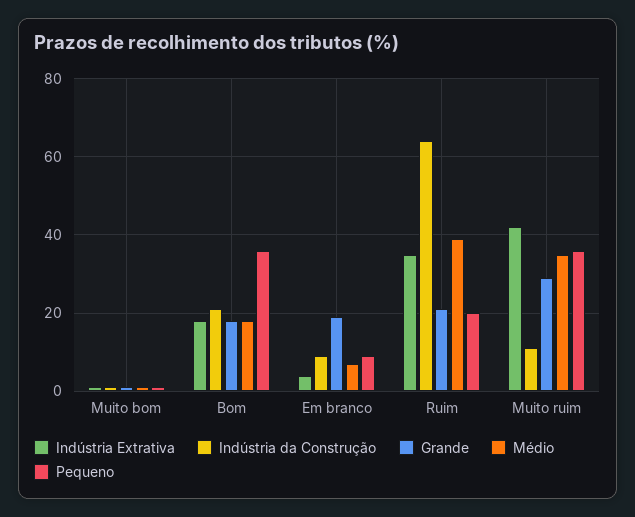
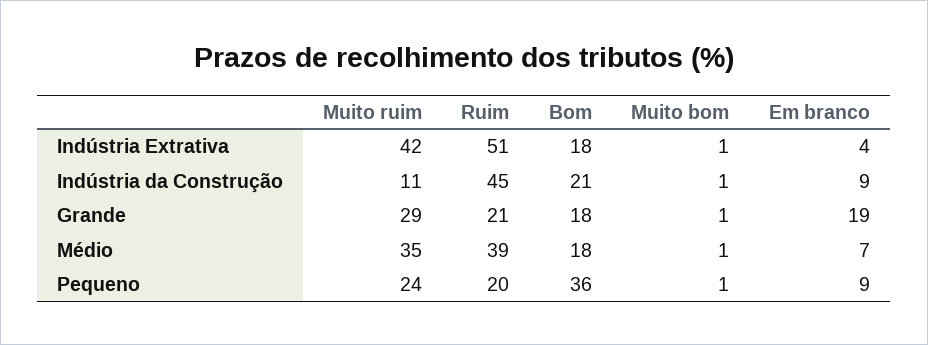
  {
    "Indústria Extrativa": {
      "Muito bom": 1,
      "Bom": 18,
      "Em branco": 4,
-     "Ruim": 35,
+     "Ruim": 51,
      "Muito ruim": 42
    },
    "Indústria da Construção": {
      "Muito bom": 1,
      "Bom": 21,
      "Em branco": 9,
-     "Ruim": 65,
+     "Ruim": 45,
      "Muito ruim": 11
    },
    "Grande": {
      "Muito bom": 1,
      "Bom": 18,
      "Em branco": 19,
      "Ruim": 21,
      "Muito ruim": 29
    },
    "Médio": {
      "Muito bom": 1,
      "Bom": 18,
      "Em branco": 7,
      "Ruim": 39,
      "Muito ruim": 35
    },
    "Pequeno": {
      "Muito bom": 1,
      "Bom": 36,
      "Em branco": 9,
      "Ruim": 20,
-     "Muito ruim": 35
+     "Muito ruim": 24
    }
  }

